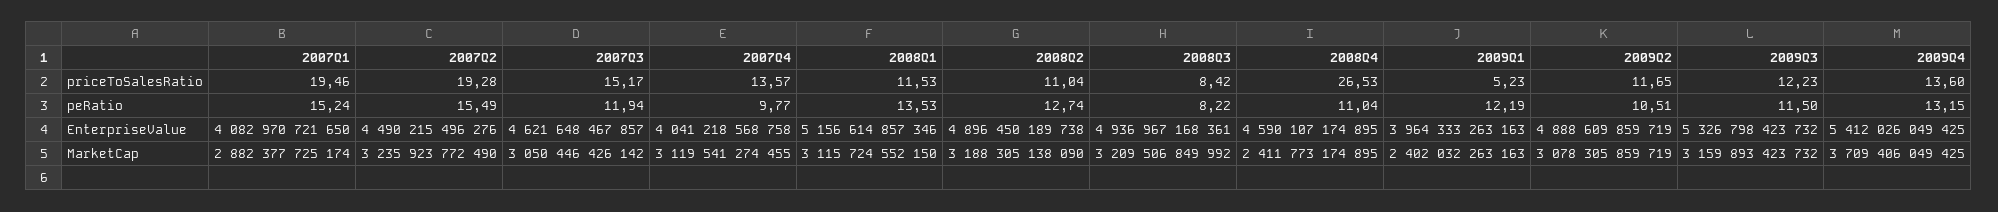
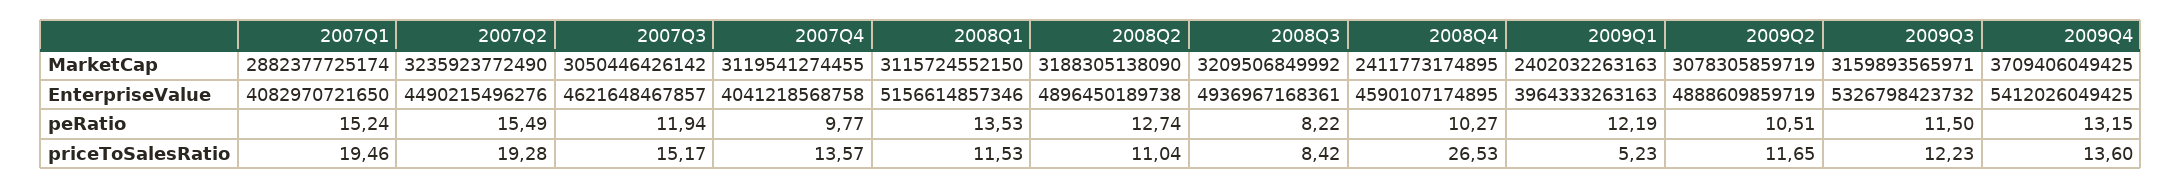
  {
    "2007Q1": {
      "priceToSalesRatio": 19.46,
      "peRatio": 15.24,
      "EnterpriseValue": 4082970721650,
      "MarketCap": 2882377725174
    },
    "2007Q2": {
      "priceToSalesRatio": 19.28,
      "peRatio": 15.49,
      "EnterpriseValue": 4490215496276,
      "MarketCap": 3235923772490
    },
    "2007Q3": {
      "priceToSalesRatio": 15.17,
      "peRatio": 11.94,
      "EnterpriseValue": 4621648467857,
      "MarketCap": 3050446426142
    },
    "2007Q4": {
      "priceToSalesRatio": 13.57,
      "peRatio": 9.77,
      "EnterpriseValue": 4041218568758,
      "MarketCap": 3119541274455
    },
    "2008Q1": {
      "priceToSalesRatio": 11.53,
      "peRatio": 13.53,
      "EnterpriseValue": 5156614857346,
      "MarketCap": 3115724552150
    },
    "2008Q2": {
      "priceToSalesRatio": 11.04,
      "peRatio": 12.74,
      "EnterpriseValue": 4896450189738,
      "MarketCap": 3188305138090
    },
    "2008Q3": {
      "priceToSalesRatio": 8.42,
      "peRatio": 8.22,
      "EnterpriseValue": 4936967168361,
      "MarketCap": 3209506849992
    },
    "2008Q4": {
      "priceToSalesRatio": 26.53,
-     "peRatio": 11.04,
+     "peRatio": 10.27,
      "EnterpriseValue": 4590107174895,
      "MarketCap": 2411773174895
    },
    "2009Q1": {
      "priceToSalesRatio": 5.23,
      "peRatio": 12.19,
      "EnterpriseValue": 3964333263163,
      "MarketCap": 2402032263163
    },
    "2009Q2": {
      "priceToSalesRatio": 11.65,
      "peRatio": 10.51,
      "EnterpriseValue": 4888609859719,
      "MarketCap": 3078305859719
    },
    "2009Q3": {
      "priceToSalesRatio": 12.23,
      "peRatio": 11.5,
      "EnterpriseValue": 5326798423732,
-     "MarketCap": 3159893423732
+     "MarketCap": 3159893565971
    },
    "2009Q4": {
      "priceToSalesRatio": 13.6,
      "peRatio": 13.15,
      "EnterpriseValue": 5412026049425,
      "MarketCap": 3709406049425
    }
  }

